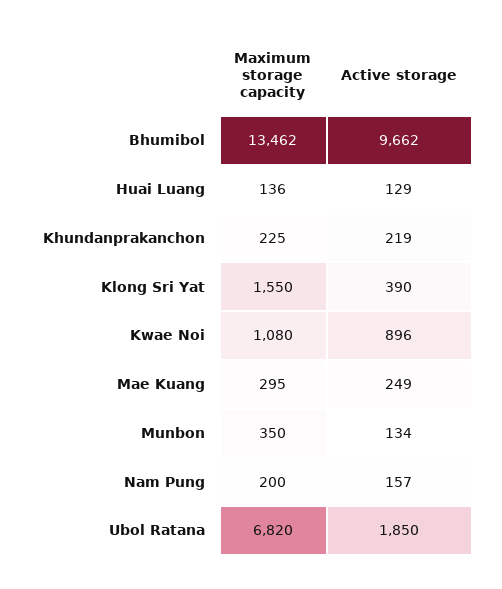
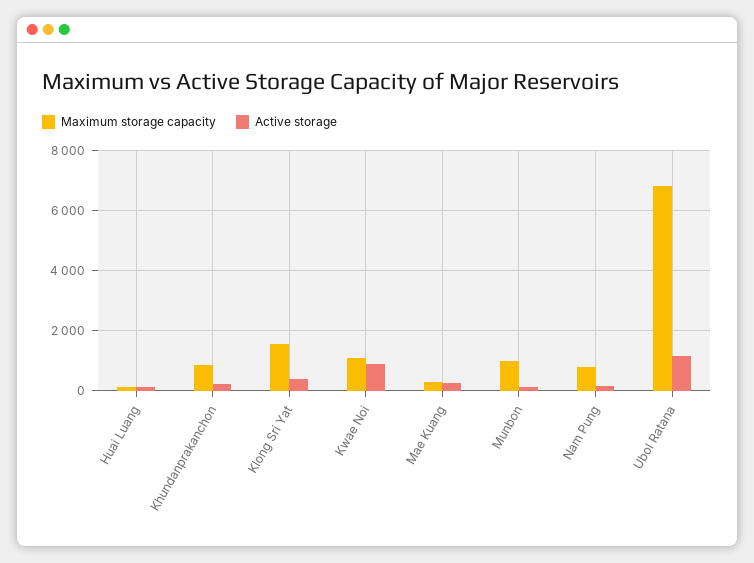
  {
    "Maximum storage capacity": {
-     "Bhumibol": 13462,
      "Huai Luang": 136,
-     "Khundanprakanchon": 225,
+     "Khundanprakanchon": 800,
      "Klong Sri Yat": 1550,
      "Kwae Noi": 1080,
      "Mae Kuang": 295,
-     "Munbon": 350,
+     "Munbon": 1000,
-     "Nam Pung": 200,
+     "Nam Pung": 800,
      "Ubol Ratana": 6820
    },
    "Active storage": {
-     "Bhumibol": 9662,
      "Huai Luang": 129,
      "Khundanprakanchon": 219,
      "Klong Sri Yat": 390,
      "Kwae Noi": 896,
      "Mae Kuang": 249,
      "Munbon": 134,
      "Nam Pung": 157,
-     "Ubol Ratana": 1850
+     "Ubol Ratana": 1200
    }
  }

